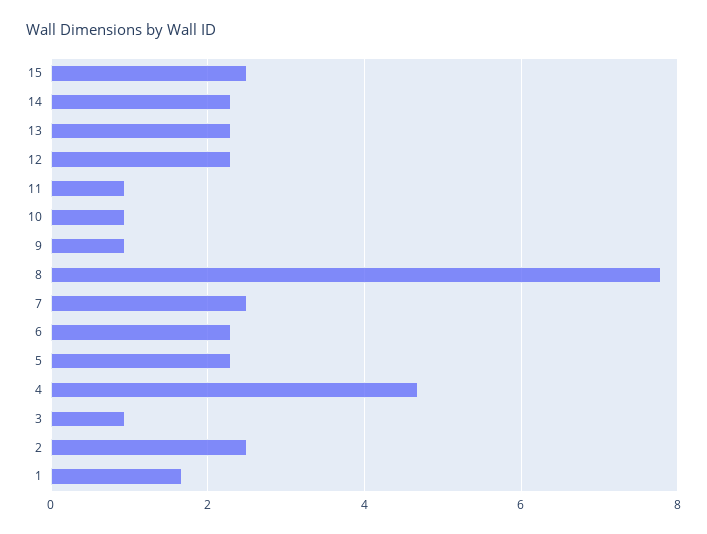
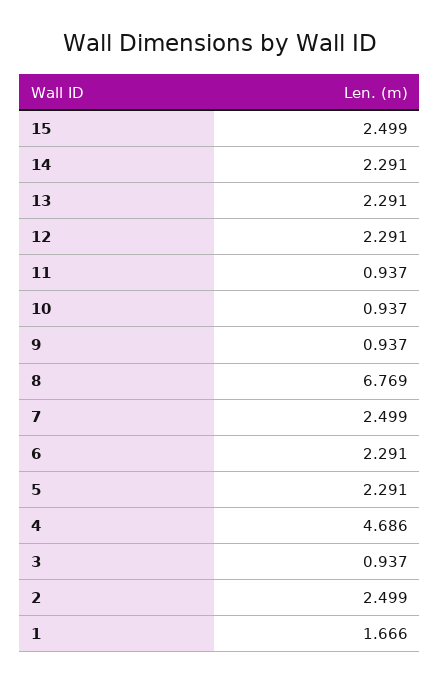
  {
    "15": 2.499,
    "14": 2.291,
    "13": 2.291,
    "12": 2.291,
    "11": 0.937,
    "10": 0.937,
    "9": 0.937,
-   "8": 7.8,
+   "8": 6.769,
    "7": 2.499,
    "6": 2.291,
    "5": 2.291,
    "4": 4.686,
    "3": 0.937,
    "2": 2.499,
    "1": 1.666
  }

